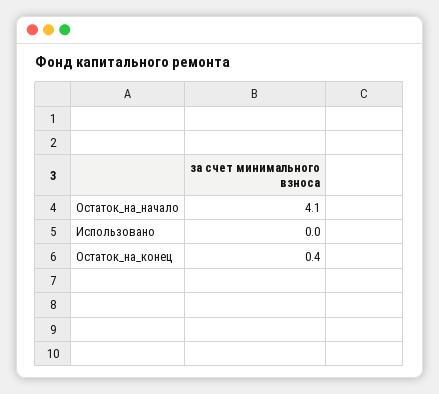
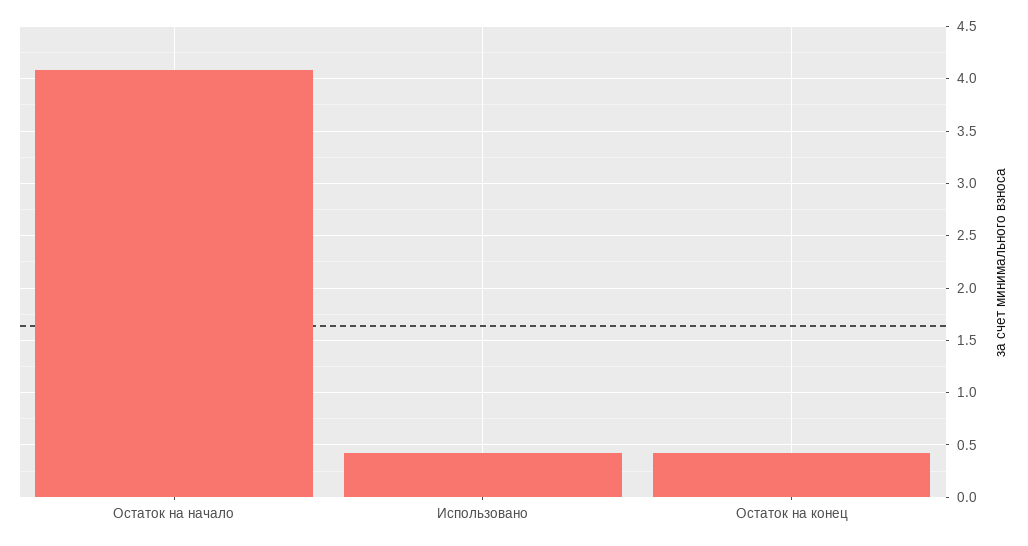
  {
    "Остаток_на_начало": 4.1,
-   "Использовано": 0,
+   "Использовано": 0.4,
    "Остаток_на_конец": 0.4
  }

